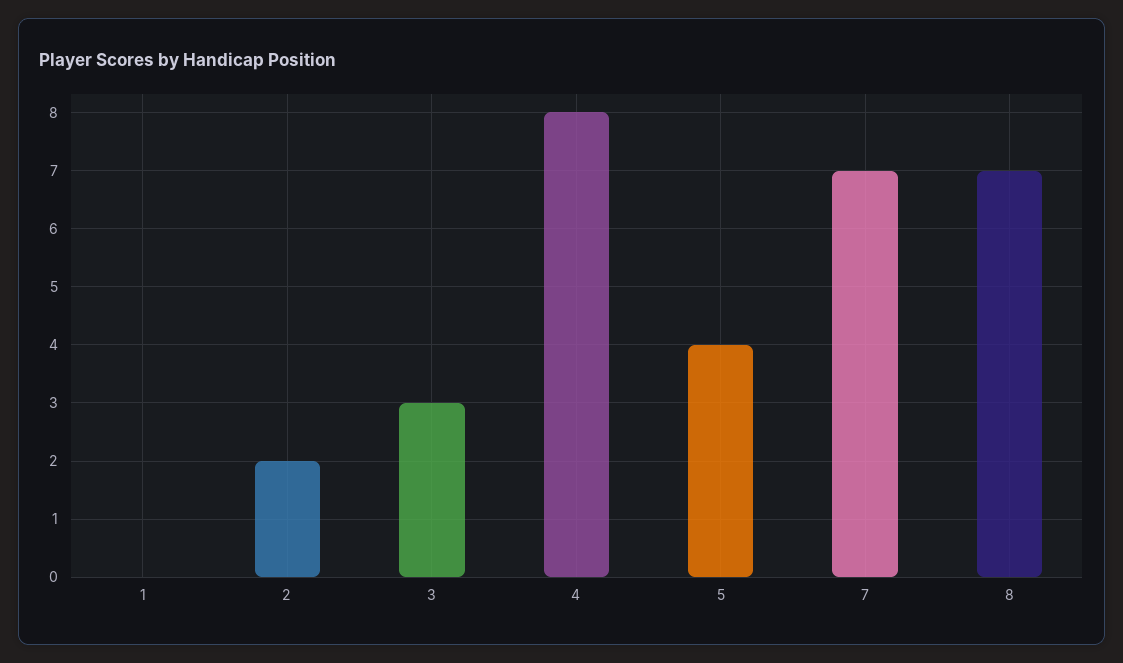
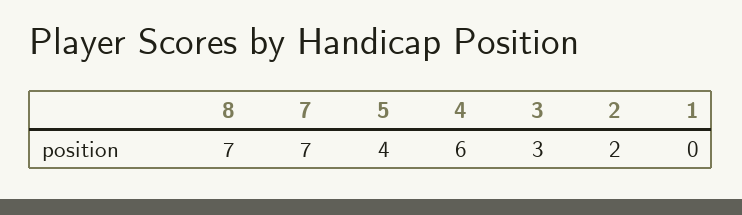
  {
    "1": 0,
    "2": 2,
    "3": 3,
-   "4": 8,
+   "4": 6,
    "5": 4,
    "7": 7,
    "8": 7
  }

